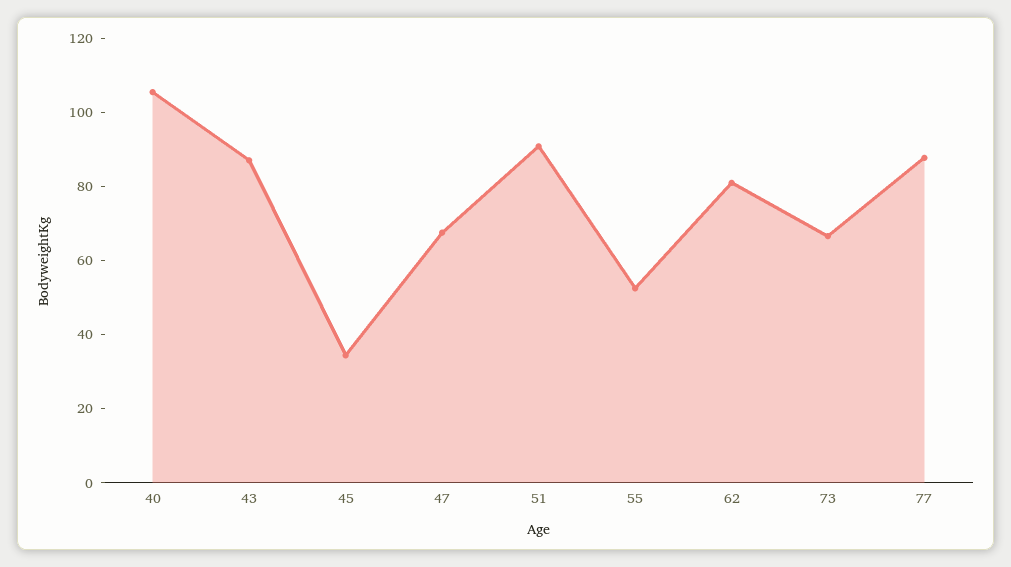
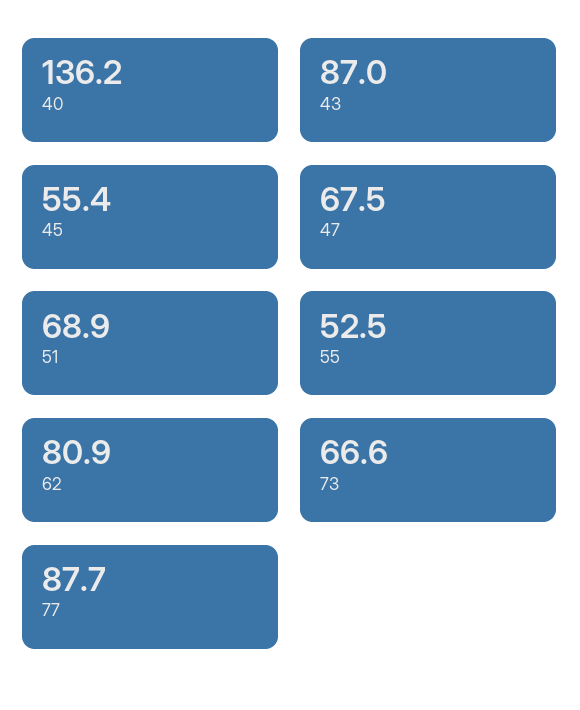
  {
-   "40": 105,
+   "40": 136.2,
    "43": 87,
-   "45": 35,
+   "45": 55.4,
    "47": 67.5,
-   "51": 90,
+   "51": 68.9,
    "55": 52.5,
    "62": 80.9,
    "73": 66.6,
    "77": 87.7
  }

